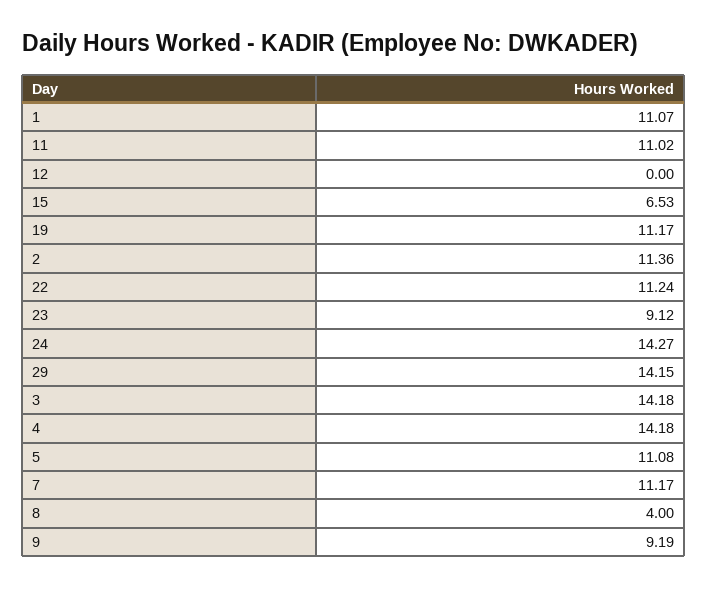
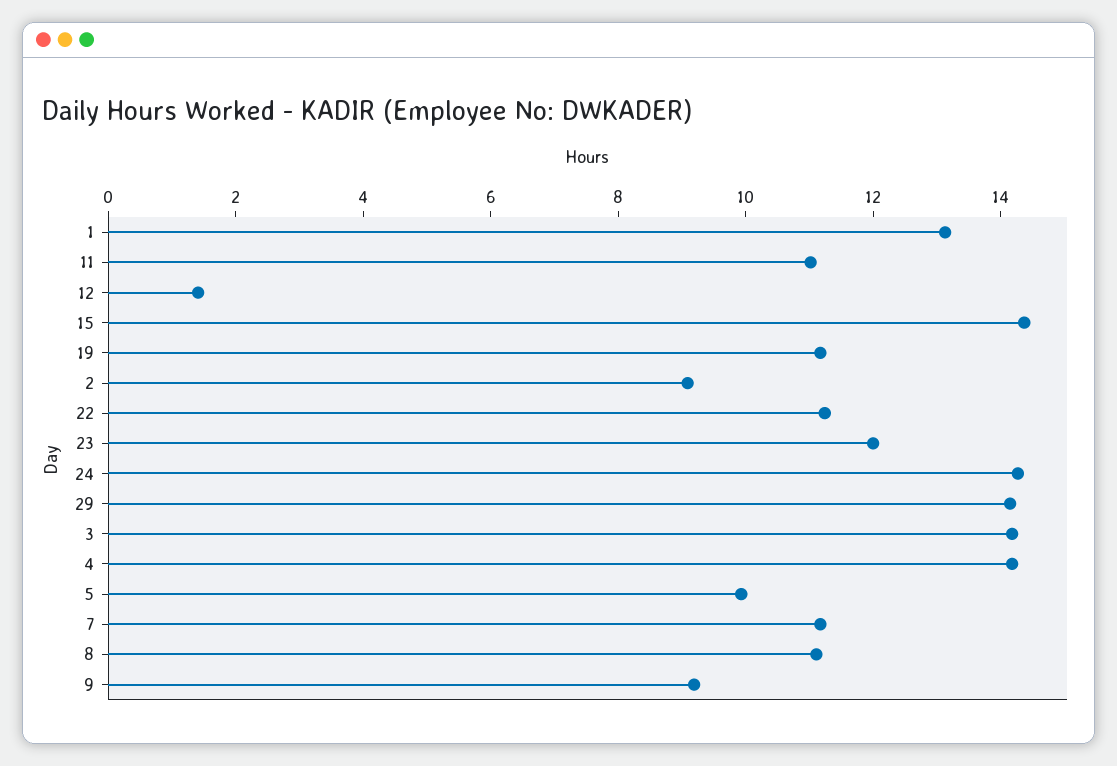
  {
-   "1": 11.07,
+   "1": 13,
    "11": 11.02,
-   "12": 0,
+   "12": 1.5,
-   "15": 6.53,
+   "15": 14.5,
    "19": 11.17,
-   "2": 11.36,
+   "2": 9,
    "22": 11.24,
-   "23": 9.12,
+   "23": 12,
    "24": 14.27,
    "29": 14.15,
    "3": 14.18,
    "4": 14.18,
-   "5": 11.08,
+   "5": 10,
    "7": 11.17,
-   "8": 4,
+   "8": 11,
    "9": 9.19
  }

